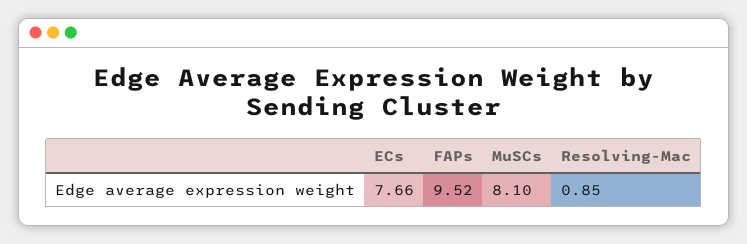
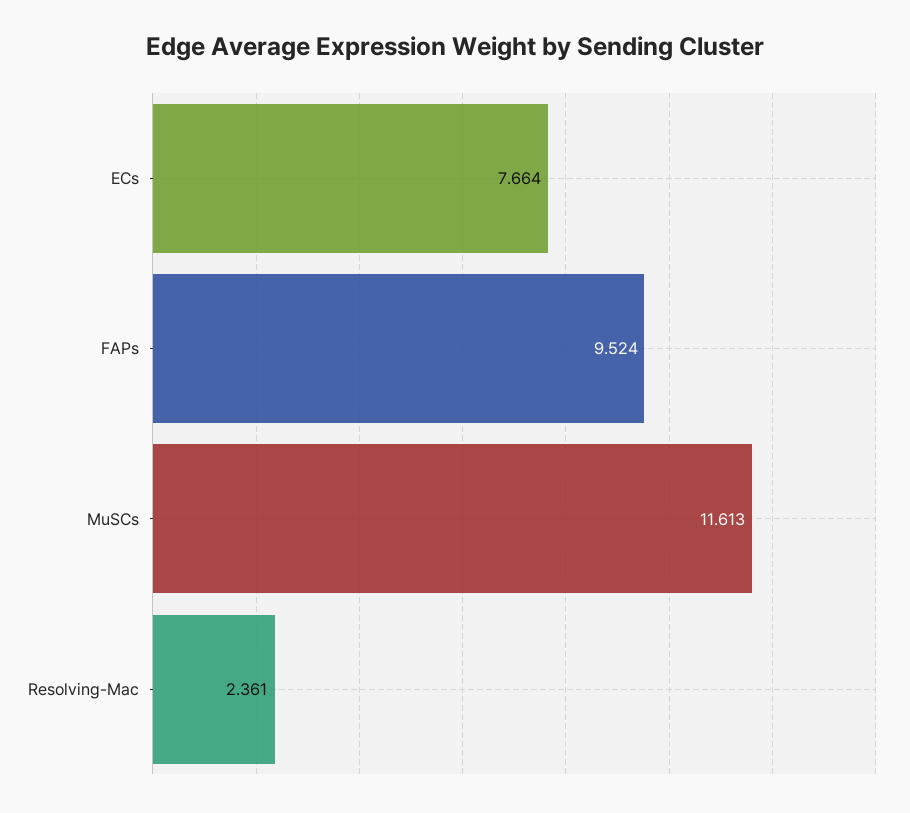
  {
    "ECs": 7.664,
    "FAPs": 9.524,
-   "MuSCs": 8.1,
+   "MuSCs": 11.613,
-   "Resolving-Mac": 0.85
+   "Resolving-Mac": 2.361
  }

